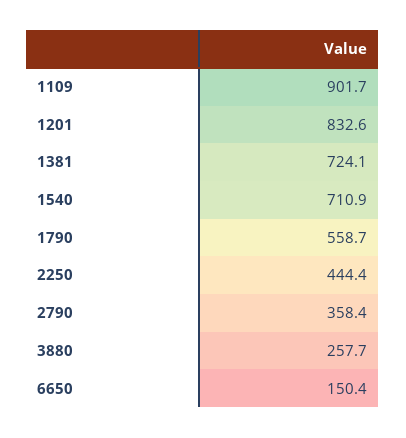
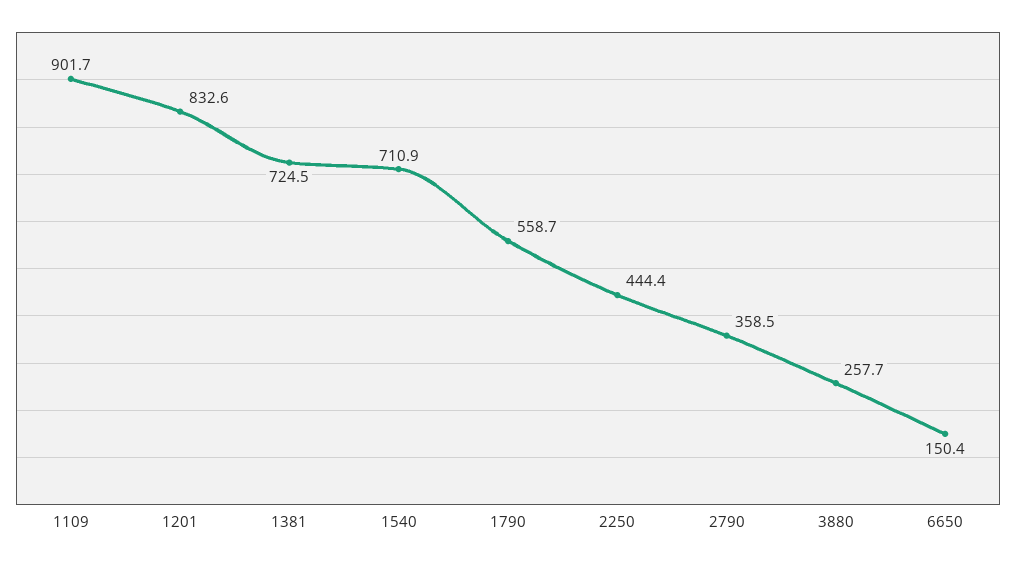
  {
    "1109": 901.7,
    "1201": 832.6,
-   "1381": 724.1,
+   "1381": 724.5,
    "1540": 710.9,
    "1790": 558.7,
    "2250": 444.4,
-   "2790": 358.4,
+   "2790": 358.5,
    "3880": 257.7,
    "6650": 150.4
  }

